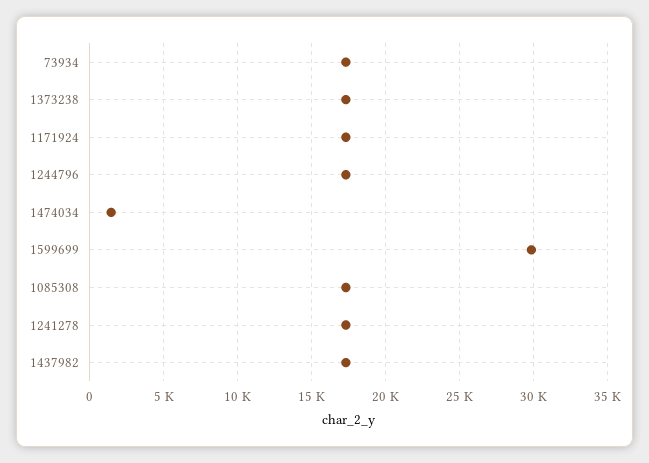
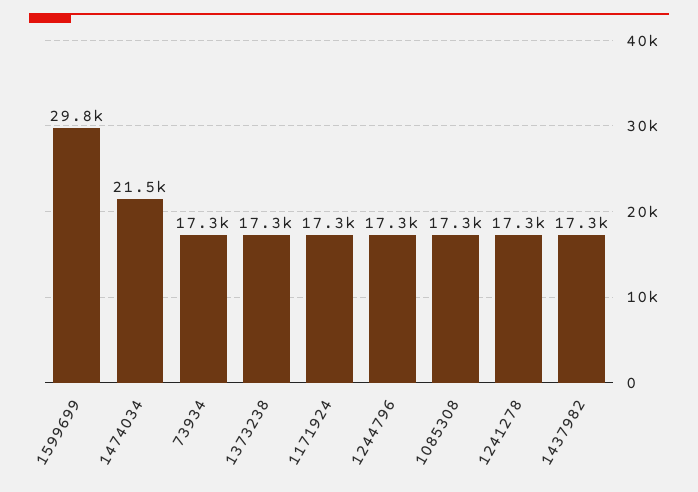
  {
    "73934": 17300,
    "1373238": 17300,
    "1171924": 17300,
    "1244796": 17300,
-   "1474034": 1500,
+   "1474034": 21500,
    "1599699": 29800,
    "1085308": 17300,
    "1241278": 17300,
    "1437982": 17300
  }

